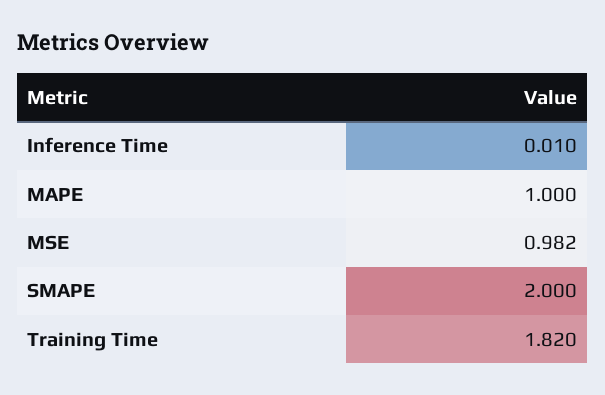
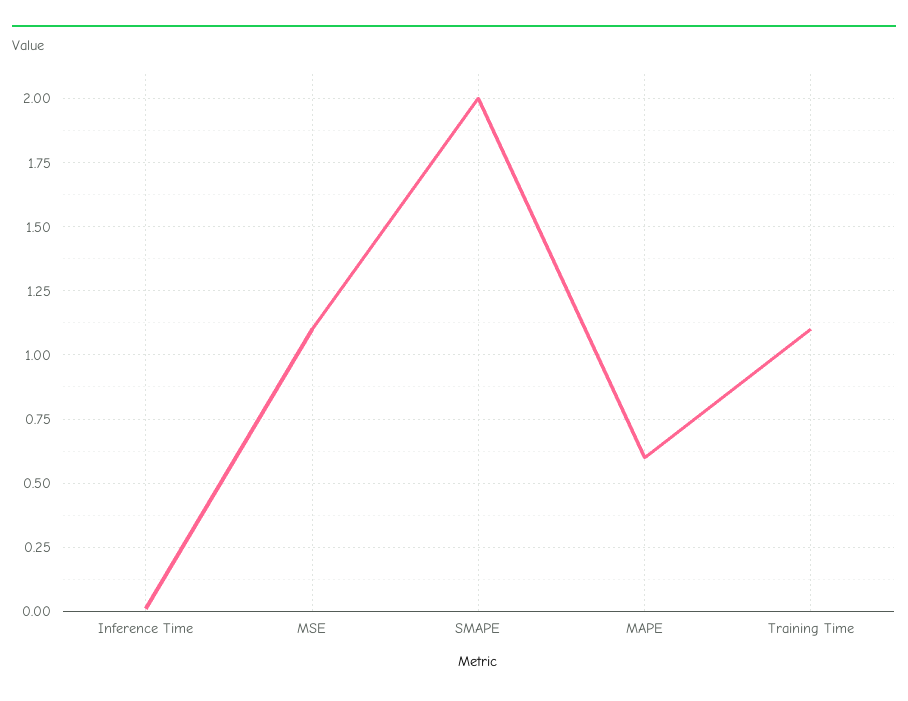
  {
    "Inference Time": 0.01,
-   "MAPE": 1,
+   "MAPE": 0.6,
-   "MSE": 0.982,
+   "MSE": 1.1,
    "SMAPE": 2,
-   "Training Time": 1.82
+   "Training Time": 1.1
  }

